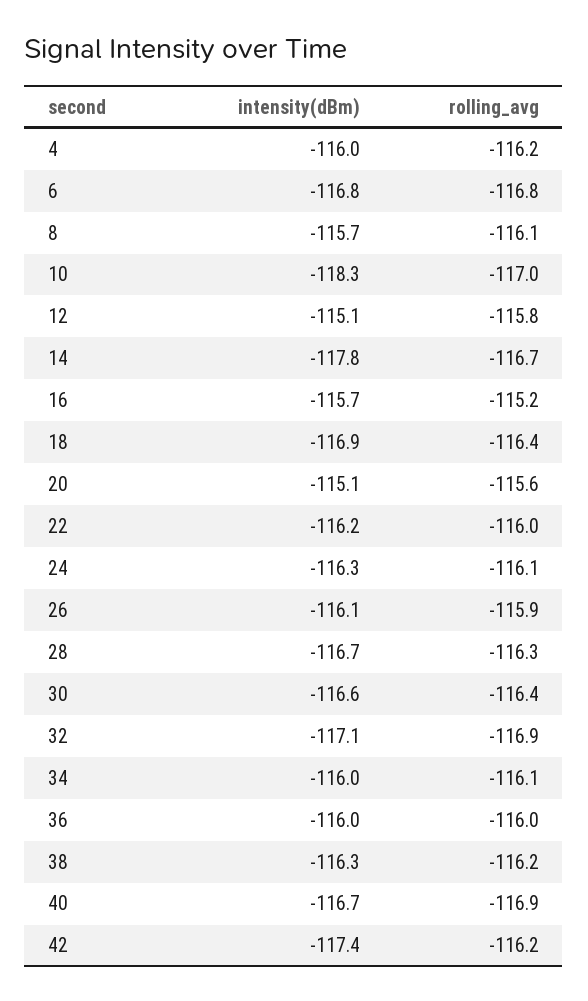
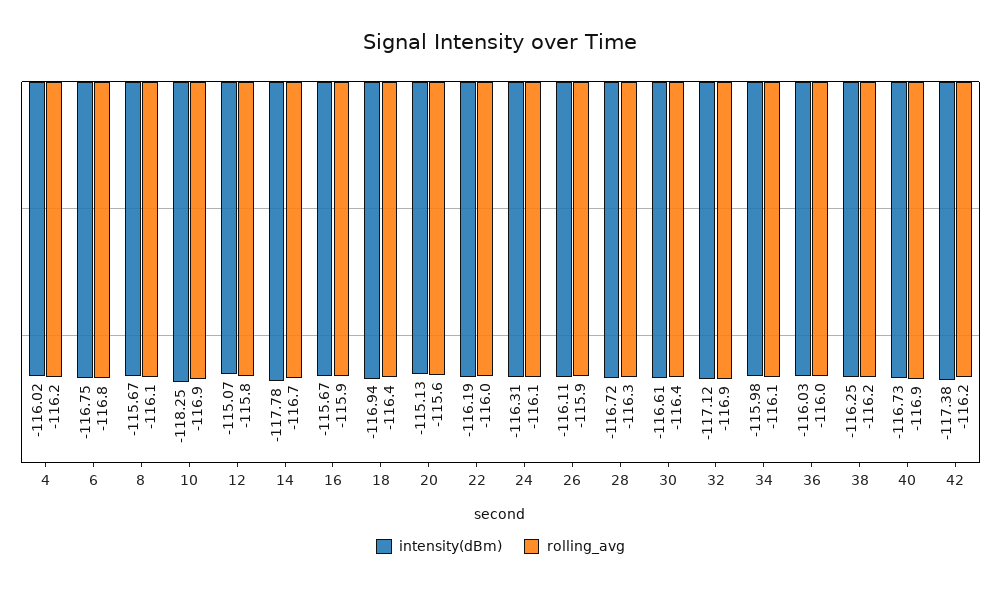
  {
    "intensity(dBm)": {
      "4": -116.02,
      "6": -116.75,
      "8": -115.67,
      "10": -118.25,
      "12": -115.07,
      "14": -117.78,
      "16": -115.67,
      "18": -116.94,
      "20": -115.13,
      "22": -116.19,
      "24": -116.31,
      "26": -116.11,
      "28": -116.72,
      "30": -116.61,
      "32": -117.12,
      "34": -115.98,
      "36": -116.03,
      "38": -116.25,
      "40": -116.73,
      "42": -117.38
    },
    "rolling_avg": {
      "4": -116.2,
      "6": -116.8,
      "8": -116.1,
-     "10": -117,
+     "10": -116.9,
      "12": -115.8,
      "14": -116.7,
-     "16": -115.2,
+     "16": -115.9,
      "18": -116.4,
      "20": -115.6,
      "22": -116,
      "24": -116.1,
      "26": -115.9,
      "28": -116.3,
      "30": -116.4,
      "32": -116.9,
      "34": -116.1,
      "36": -116,
      "38": -116.2,
      "40": -116.9,
      "42": -116.2
    }
  }

